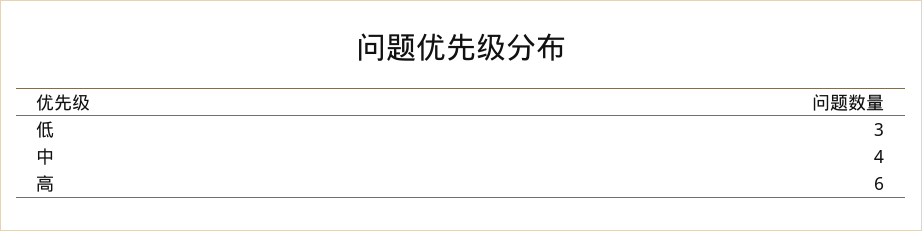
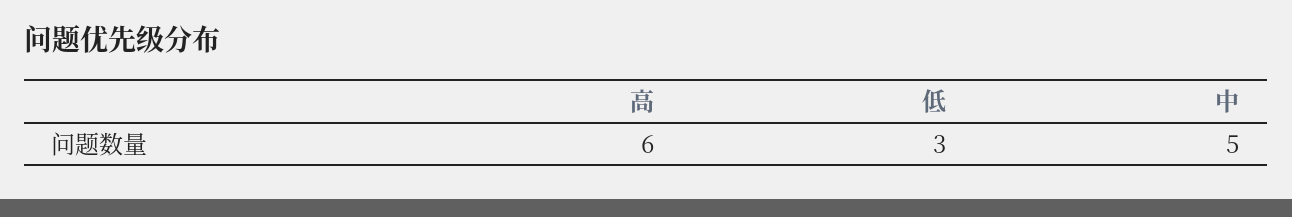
  {
    "低": 3,
-   "中": 4,
+   "中": 5,
    "高": 6
  }

